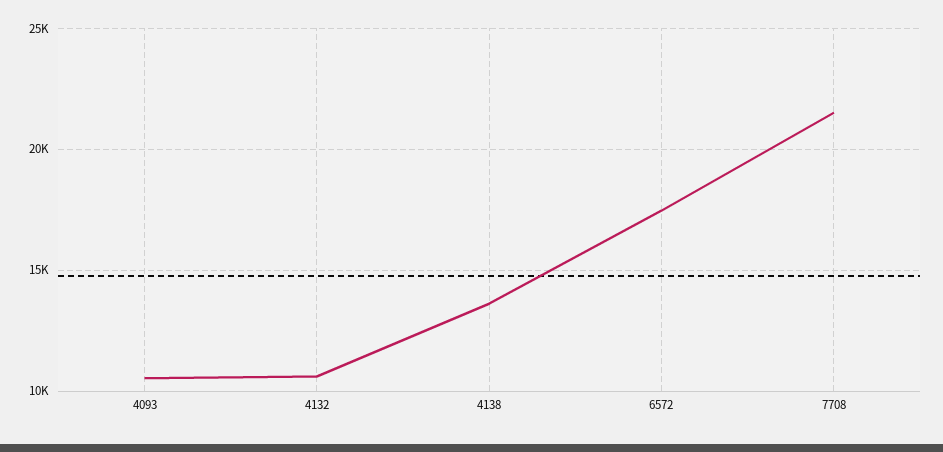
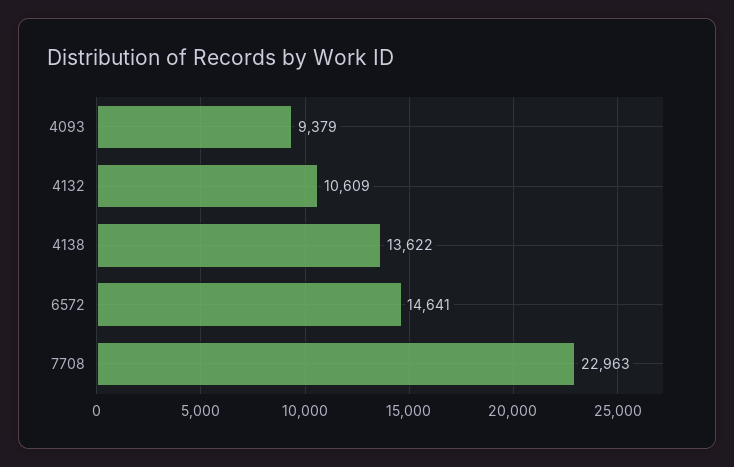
  {
-   "4093": 10500,
+   "4093": 9379,
    "4132": 10609,
    "4138": 13622,
-   "6572": 17500,
+   "6572": 14641,
-   "7708": 21500
+   "7708": 22963
  }

